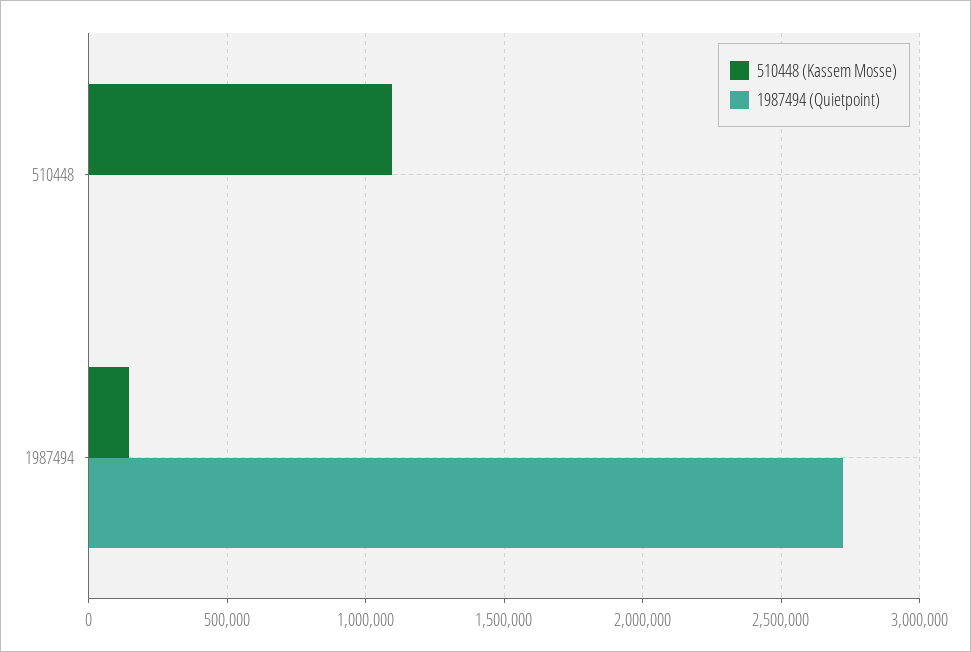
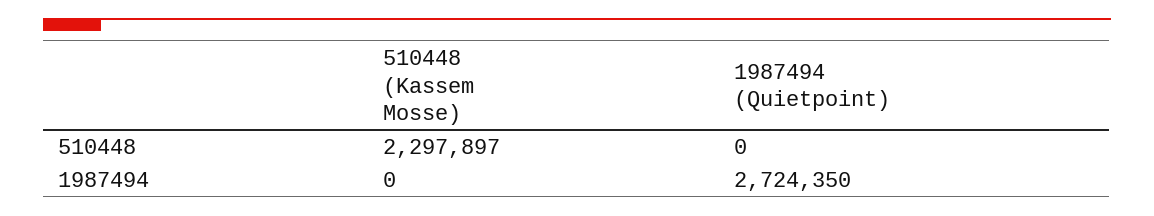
  {
    "510448 (Kassem Mosse)": {
-     "510448": 1100000,
+     "510448": 2297897,
-     "1987494": 150000
+     "1987494": 0
    },
    "1987494 (Quietpoint)": {
      "510448": 0,
      "1987494": 2724350
    }
  }

